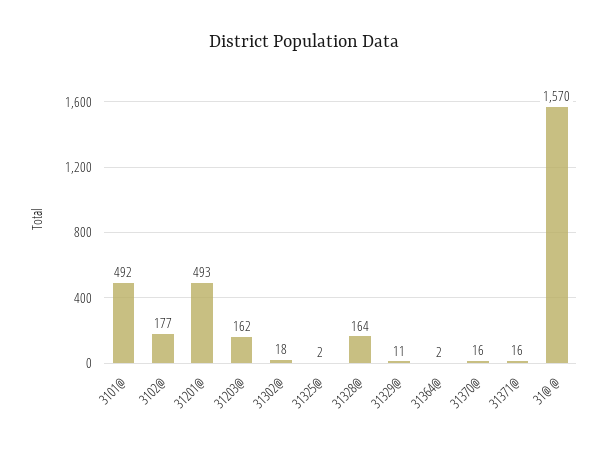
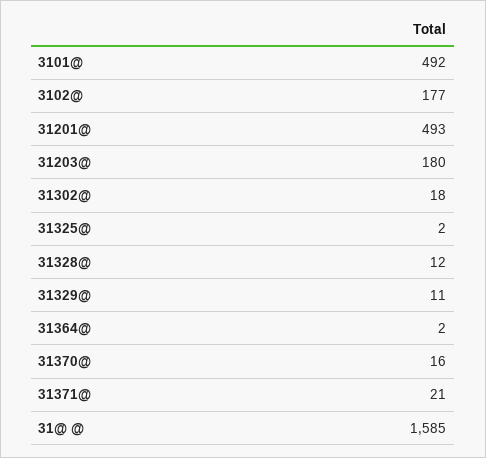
  {
    "3101@": 492,
    "3102@": 177,
    "31201@": 493,
-   "31203@": 162,
+   "31203@": 180,
    "31302@": 18,
    "31325@": 2,
-   "31328@": 164,
+   "31328@": 12,
    "31329@": 11,
    "31364@": 2,
    "31370@": 16,
-   "31371@": 16,
+   "31371@": 21,
-   "31@ @": 1570
+   "31@ @": 1585
  }

